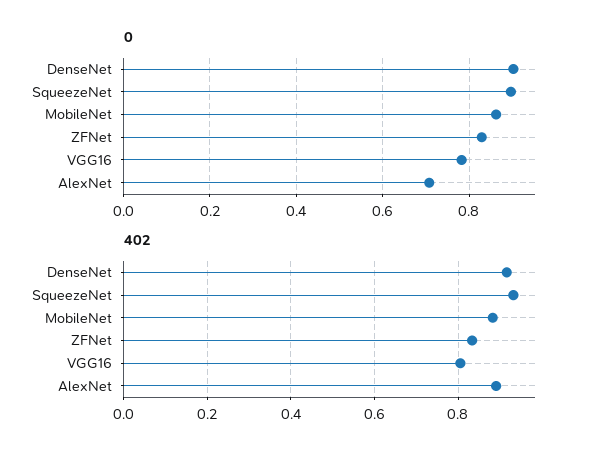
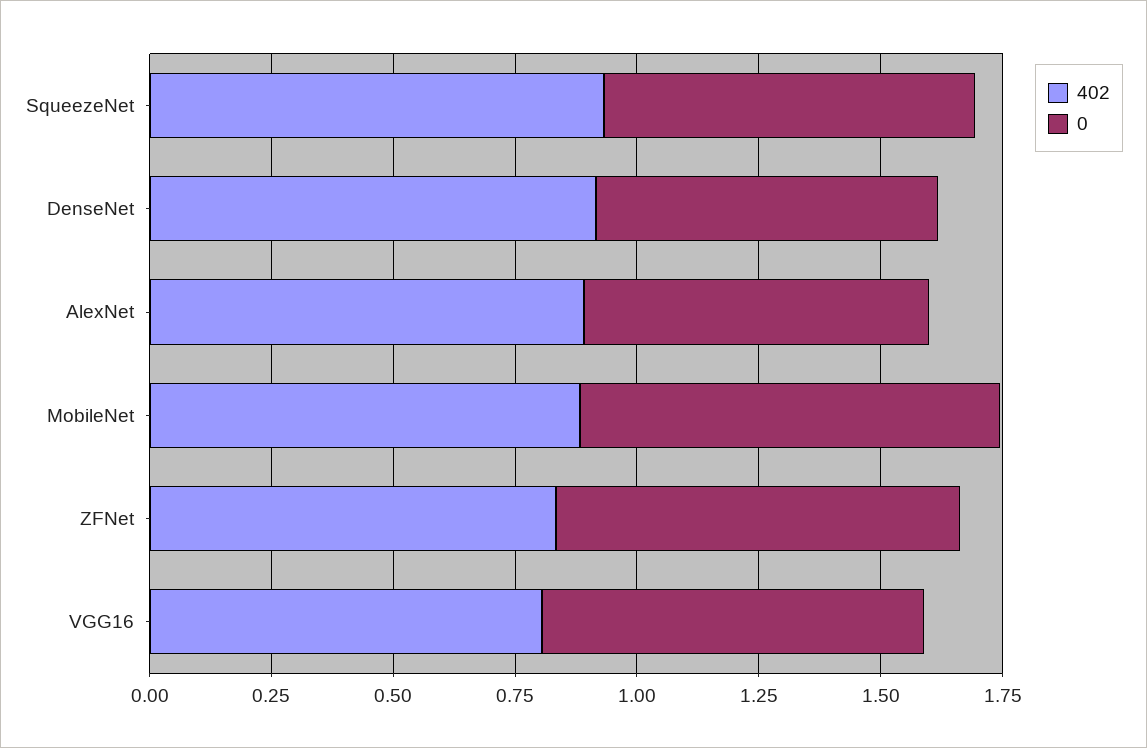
  {
    "0": {
-     "DenseNet": 0.9,
+     "DenseNet": 0.7,
-     "SqueezeNet": 0.9,
+     "SqueezeNet": 0.75,
      "MobileNet": 0.86,
      "ZFNet": 0.82,
      "VGG16": 0.78,
      "AlexNet": 0.7
    },
    "402": {
      "DenseNet": 0.92,
      "SqueezeNet": 0.94,
      "MobileNet": 0.88,
      "ZFNet": 0.84,
      "VGG16": 0.8,
      "AlexNet": 0.9
    }
  }

